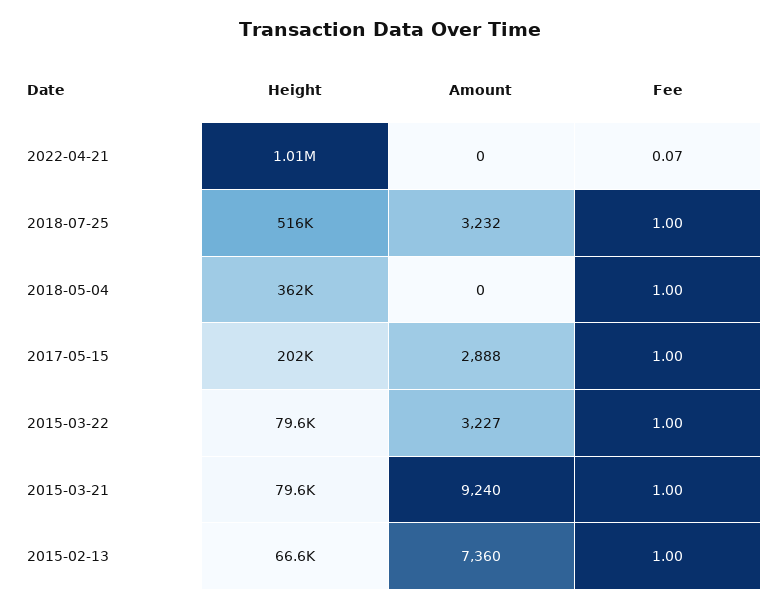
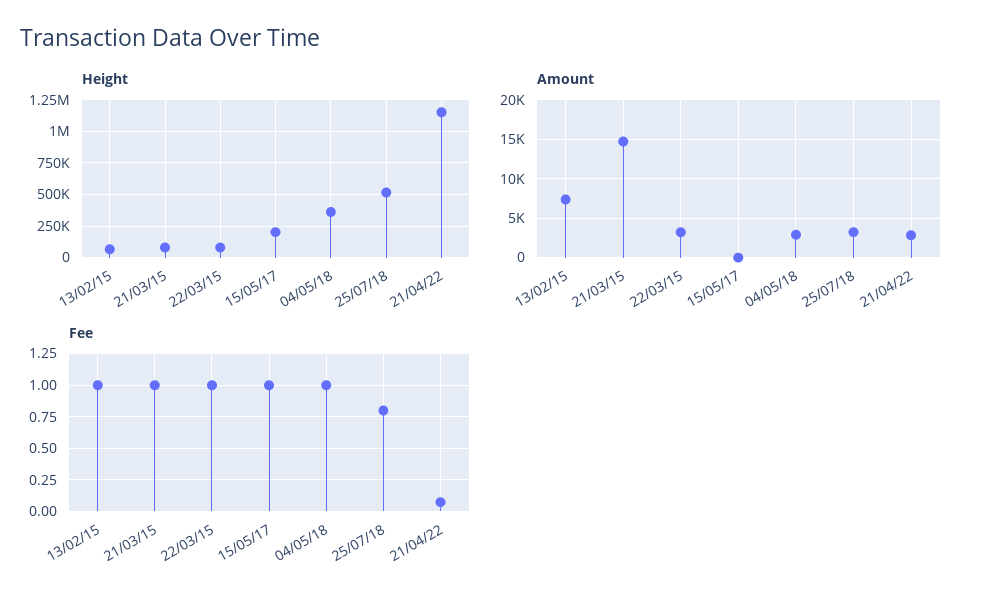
  {
    "Height": {
-     "2022-04-21": 1010000,
+     "2022-04-21": 1150000,
      "2018-07-25": 516000,
      "2018-05-04": 362000,
      "2017-05-15": 202000,
      "2015-03-22": 79600,
      "2015-03-21": 79600,
      "2015-02-13": 66600
    },
    "Amount": {
-     "2022-04-21": 0,
+     "2022-04-21": 3000,
      "2018-07-25": 3232,
-     "2018-05-04": 0,
+     "2018-05-04": 3000,
-     "2017-05-15": 2888,
+     "2017-05-15": 0,
      "2015-03-22": 3227,
-     "2015-03-21": 9240,
+     "2015-03-21": 15000,
      "2015-02-13": 7360
    },
    "Fee": {
      "2022-04-21": 0.07,
-     "2018-07-25": 1,
+     "2018-07-25": 0.8,
      "2018-05-04": 1,
      "2017-05-15": 1,
      "2015-03-22": 1,
      "2015-03-21": 1,
      "2015-02-13": 1
    }
  }

